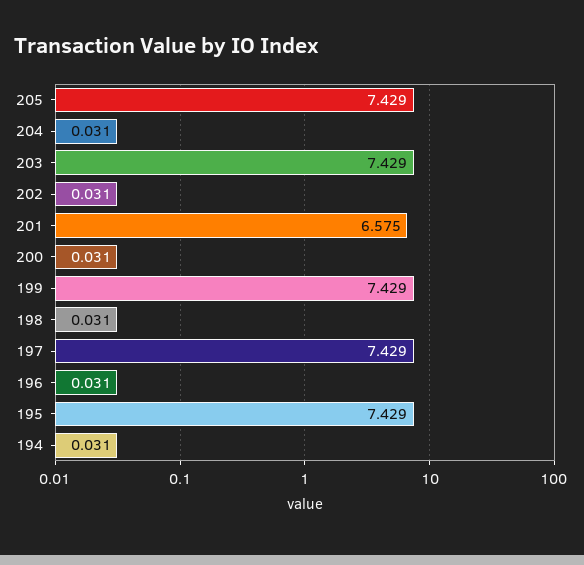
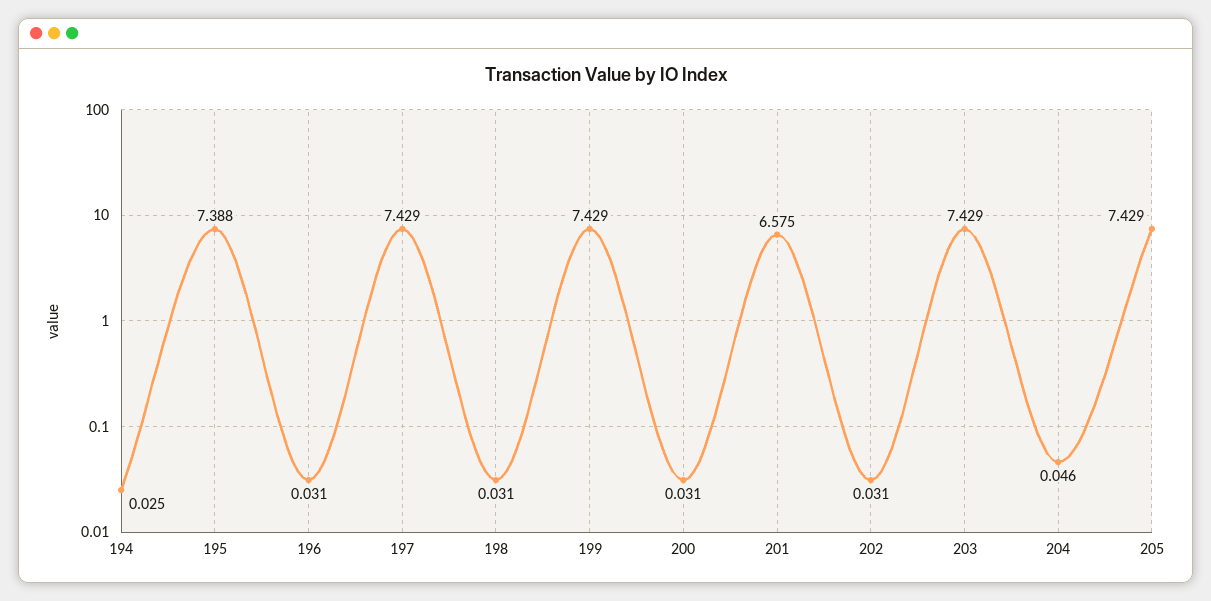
  {
    "205": 7.429,
-   "204": 0.031,
+   "204": 0.046,
    "203": 7.429,
    "202": 0.031,
    "201": 6.575,
    "200": 0.031,
    "199": 7.429,
    "198": 0.031,
    "197": 7.429,
    "196": 0.031,
-   "195": 7.429,
+   "195": 7.388,
-   "194": 0.031
+   "194": 0.025
  }

